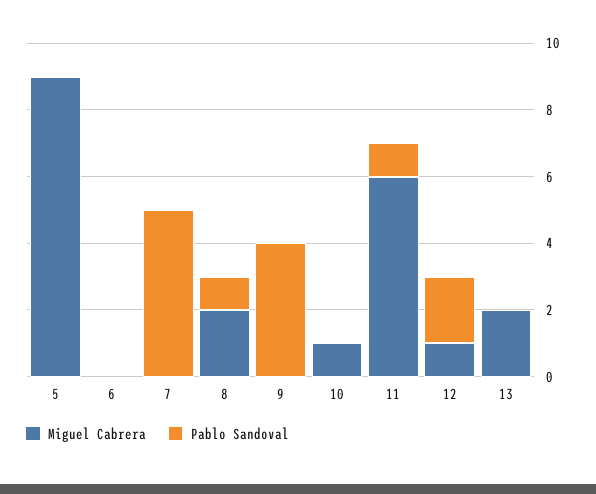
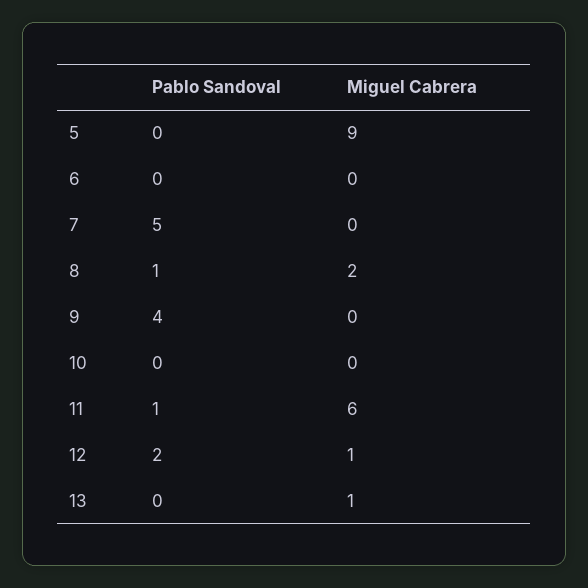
  {
    "Miguel Cabrera": {
      "5": 9,
      "6": 0,
      "7": 0,
      "8": 2,
      "9": 0,
-     "10": 1,
+     "10": 0,
      "11": 6,
      "12": 1,
-     "13": 2
+     "13": 1
    },
    "Pablo Sandoval": {
      "5": 0,
      "6": 0,
      "7": 5,
      "8": 1,
      "9": 4,
      "10": 0,
      "11": 1,
      "12": 2,
      "13": 0
    }
  }

